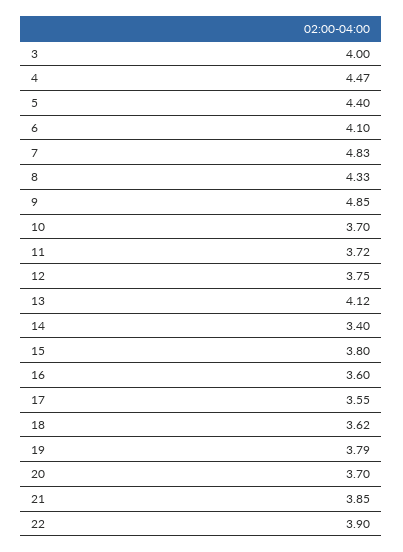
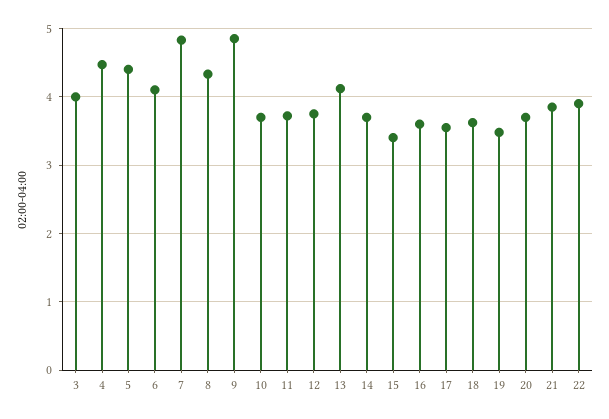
  {
    "3": 4,
    "4": 4.47,
    "5": 4.4,
    "6": 4.1,
    "7": 4.83,
    "8": 4.33,
    "9": 4.85,
    "10": 3.7,
    "11": 3.72,
    "12": 3.75,
    "13": 4.12,
-   "14": 3.4,
+   "14": 3.7,
-   "15": 3.8,
+   "15": 3.4,
    "16": 3.6,
    "17": 3.55,
    "18": 3.62,
-   "19": 3.79,
+   "19": 3.5,
    "20": 3.7,
    "21": 3.85,
    "22": 3.9
  }

